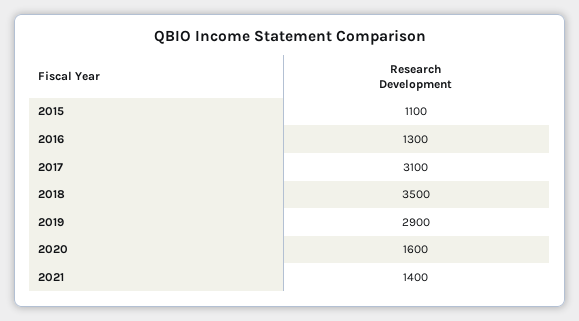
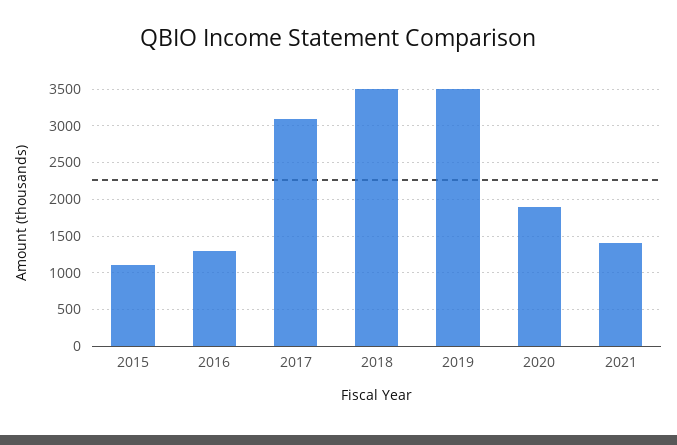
  {
    "2015": 1100,
    "2016": 1300,
    "2017": 3100,
    "2018": 3500,
-   "2019": 2900,
+   "2019": 3500,
-   "2020": 1600,
+   "2020": 1900,
    "2021": 1400
  }

